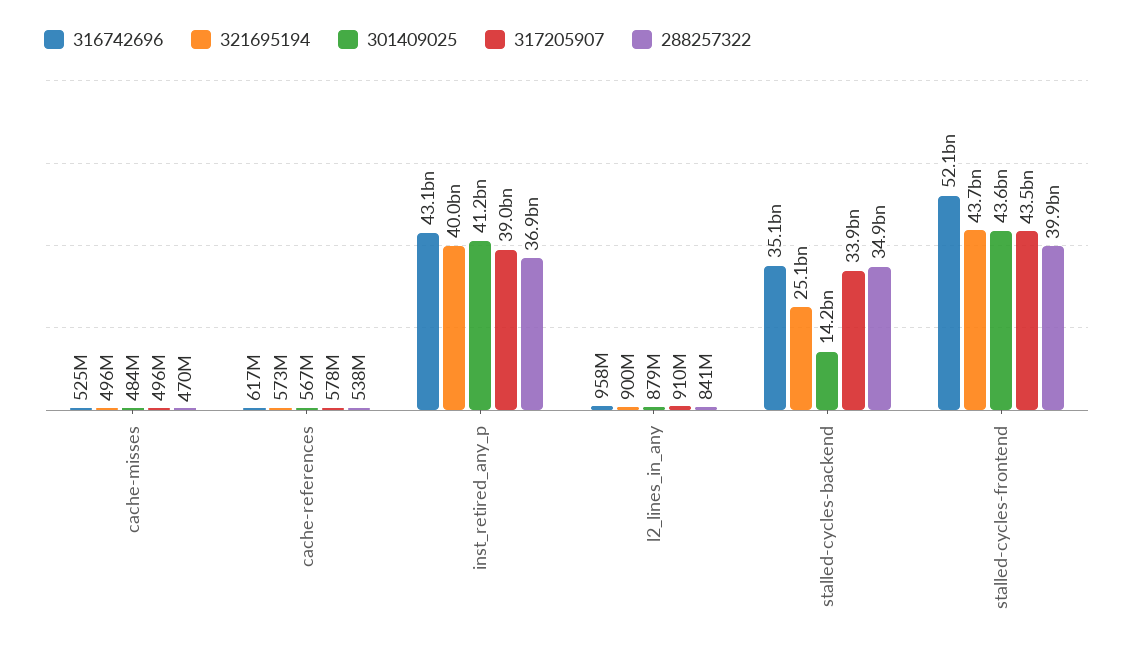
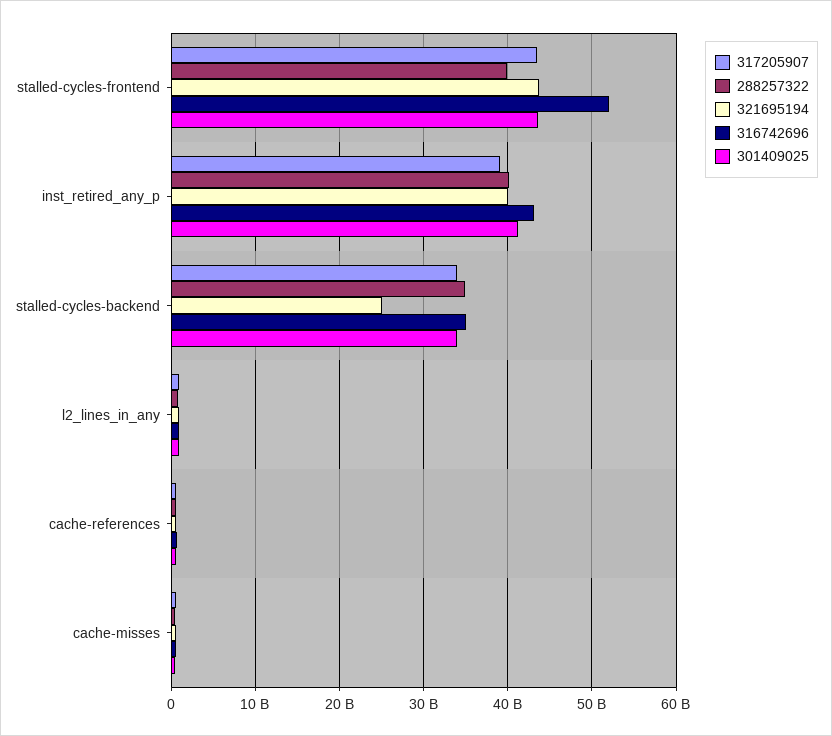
  {
    "316742696": {
      "cache-misses": 525000000,
      "cache-references": 617000000,
      "inst_retired_any_p": 43100000000,
      "l2_lines_in_any": 958000000,
      "stalled-cycles-backend": 35100000000,
      "stalled-cycles-frontend": 52100000000
    },
    "321695194": {
      "cache-misses": 496000000,
      "cache-references": 573000000,
      "inst_retired_any_p": 40000000000,
      "l2_lines_in_any": 900000000,
      "stalled-cycles-backend": 25100000000,
      "stalled-cycles-frontend": 43700000000
    },
    "301409025": {
      "cache-misses": 484000000,
      "cache-references": 567000000,
      "inst_retired_any_p": 41200000000,
      "l2_lines_in_any": 879000000,
-     "stalled-cycles-backend": 14200000000,
+     "stalled-cycles-backend": 34000000000,
      "stalled-cycles-frontend": 43600000000
    },
    "317205907": {
      "cache-misses": 496000000,
      "cache-references": 578000000,
      "inst_retired_any_p": 39000000000,
      "l2_lines_in_any": 910000000,
      "stalled-cycles-backend": 33900000000,
      "stalled-cycles-frontend": 43500000000
    },
    "288257322": {
      "cache-misses": 470000000,
      "cache-references": 538000000,
-     "inst_retired_any_p": 36900000000,
+     "inst_retired_any_p": 40000000000,
      "l2_lines_in_any": 841000000,
      "stalled-cycles-backend": 34900000000,
      "stalled-cycles-frontend": 39900000000
    }
  }

